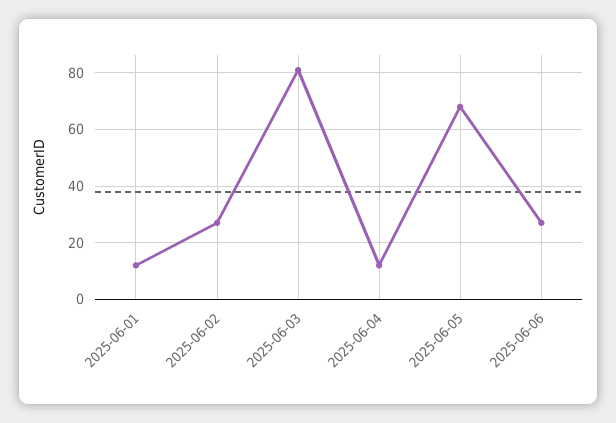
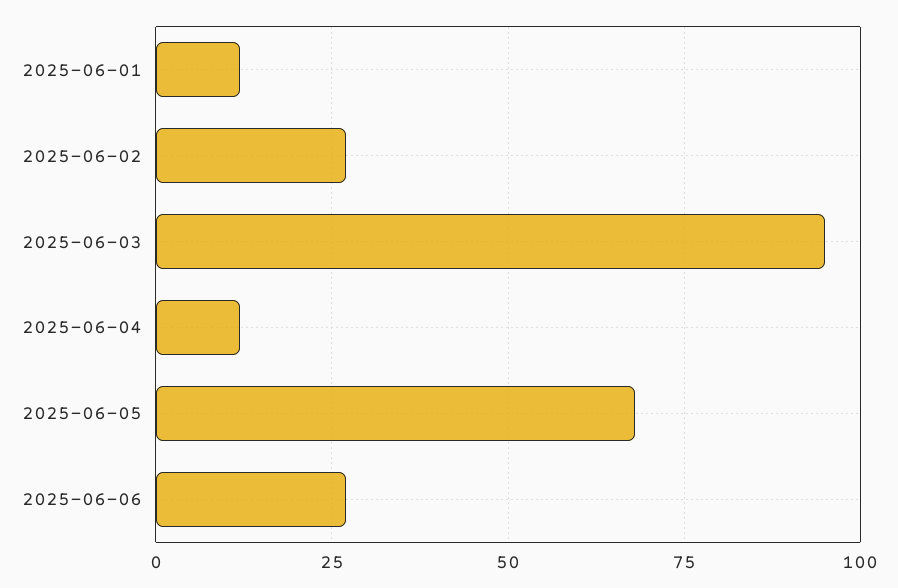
  {
    "2025-06-01": 10,
    "2025-06-02": 25,
-   "2025-06-03": 80,
+   "2025-06-03": 95,
    "2025-06-04": 10,
    "2025-06-05": 70,
    "2025-06-06": 25
  }

